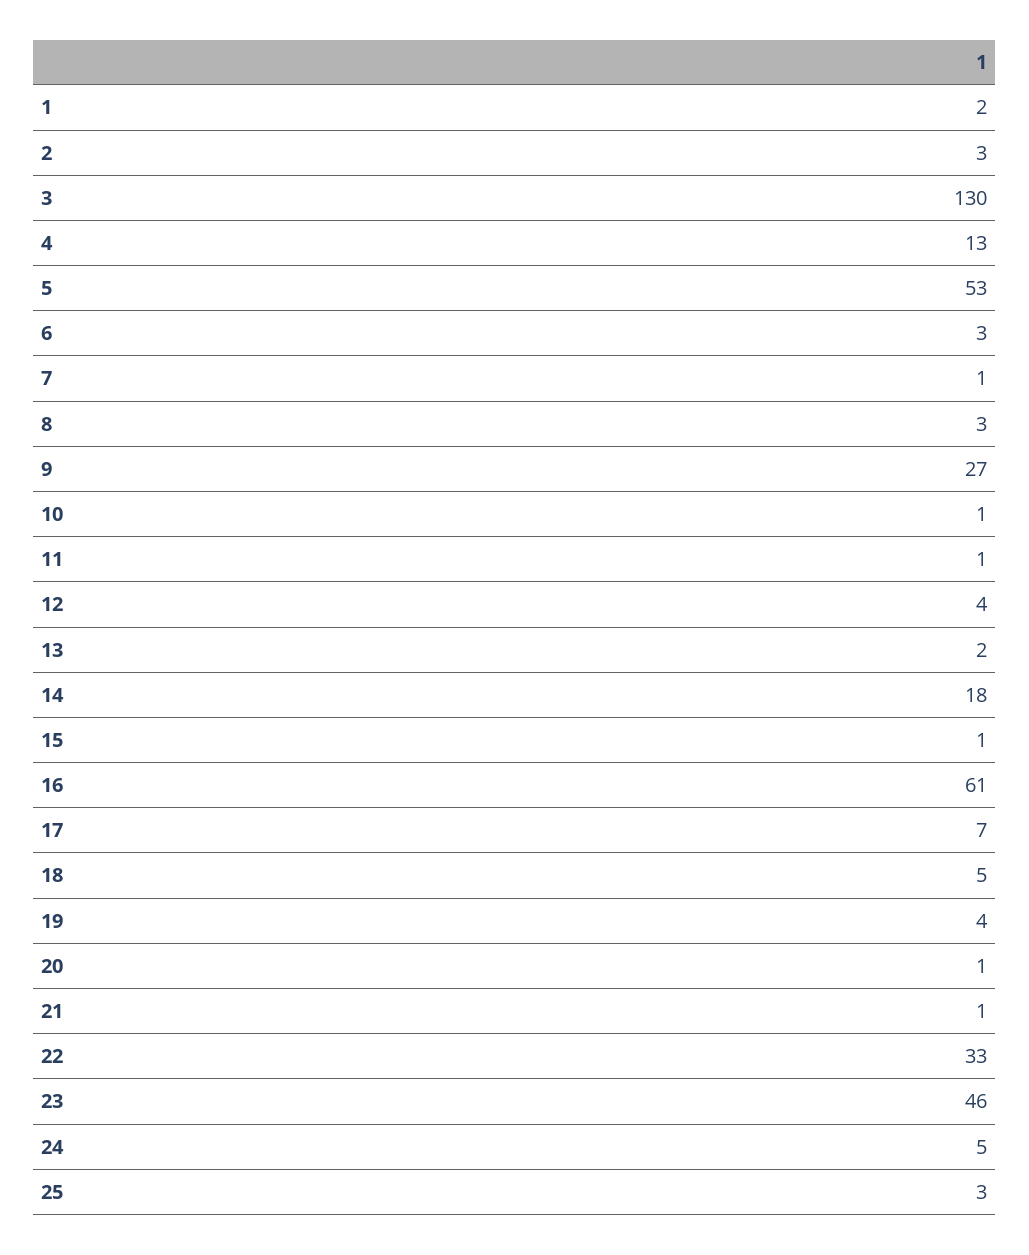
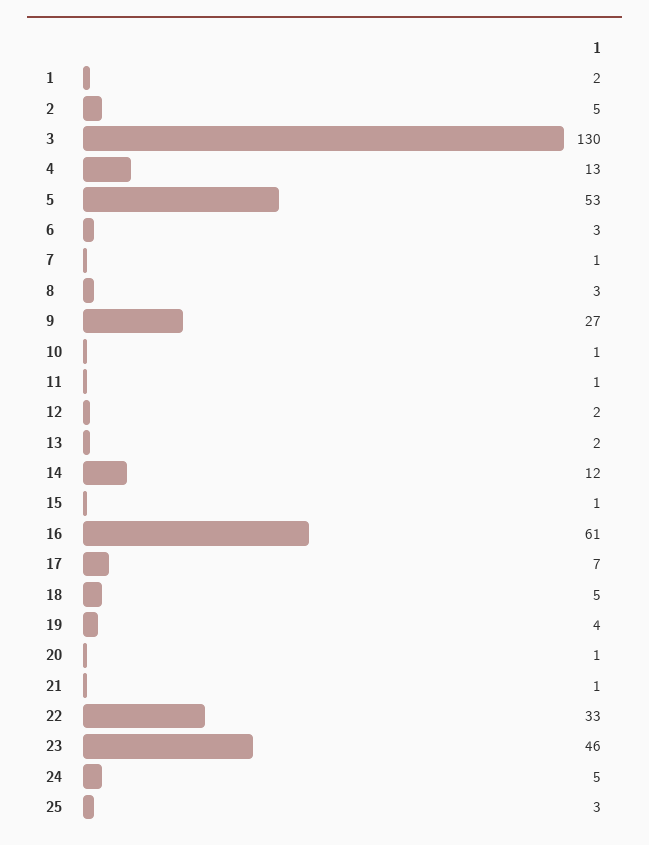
  {
    "1": 2,
-   "2": 3,
+   "2": 5,
    "3": 130,
    "4": 13,
    "5": 53,
    "6": 3,
    "7": 1,
    "8": 3,
    "9": 27,
    "10": 1,
    "11": 1,
-   "12": 4,
+   "12": 2,
    "13": 2,
-   "14": 18,
+   "14": 12,
    "15": 1,
    "16": 61,
    "17": 7,
    "18": 5,
    "19": 4,
    "20": 1,
    "21": 1,
    "22": 33,
    "23": 46,
    "24": 5,
    "25": 3
  }

